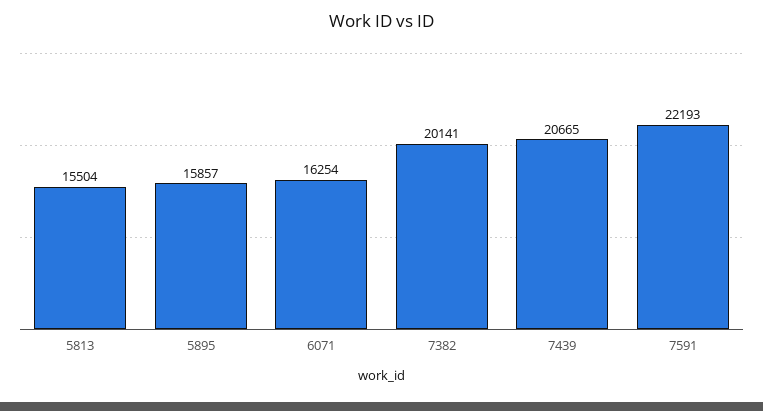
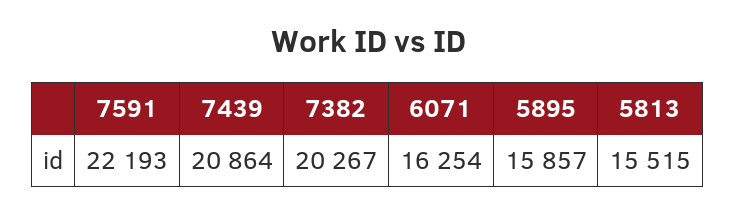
  {
-   "5813": 15504,
+   "5813": 15515,
    "5895": 15857,
    "6071": 16254,
-   "7382": 20141,
+   "7382": 20267,
-   "7439": 20665,
+   "7439": 20864,
    "7591": 22193
  }

